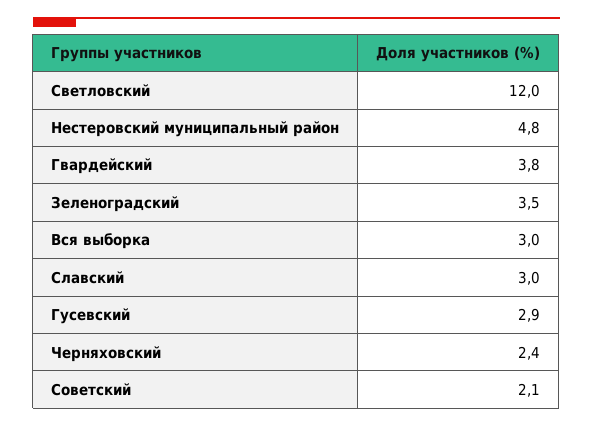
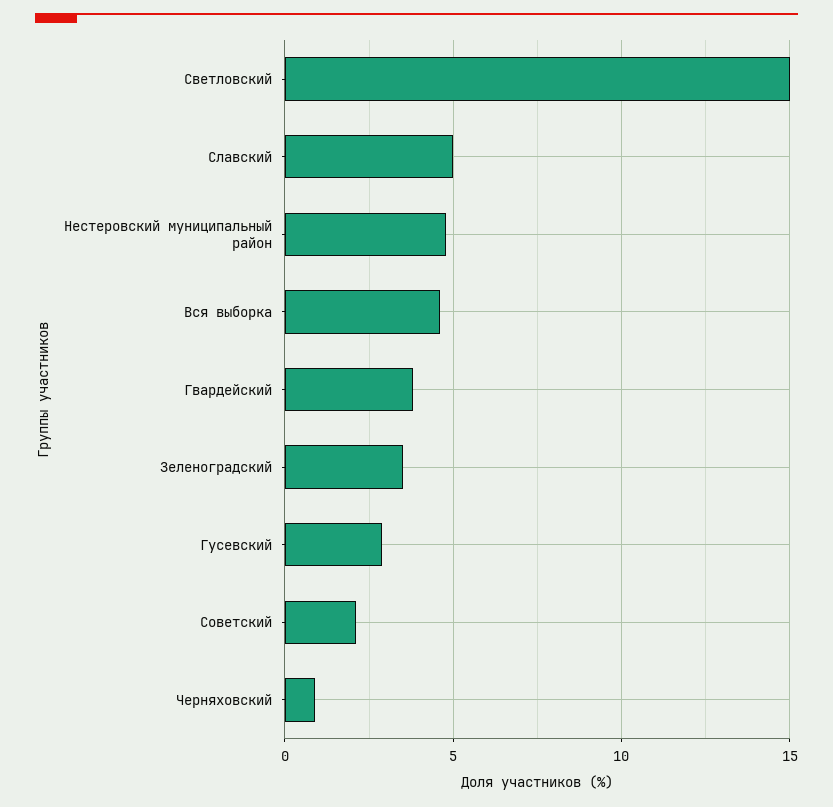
  {
-   "Светловский": 12,
+   "Светловский": 15,
    "Нестеровский муниципальный район": 4.8,
    "Гвардейский": 3.8,
    "Зеленоградский": 3.5,
-   "Вся выборка": 3,
+   "Вся выборка": 4.5,
-   "Славский": 3,
+   "Славский": 5,
    "Гусевский": 2.9,
-   "Черняховский": 2.4,
+   "Черняховский": 1,
    "Советский": 2.1
  }

